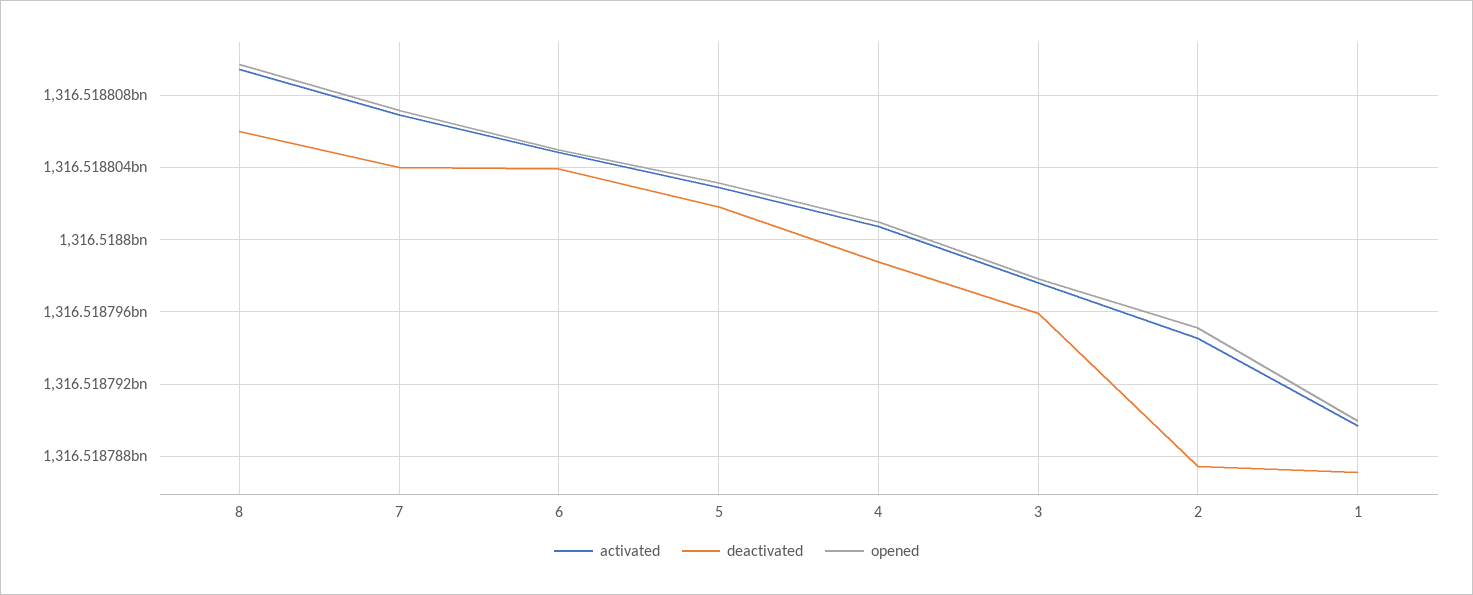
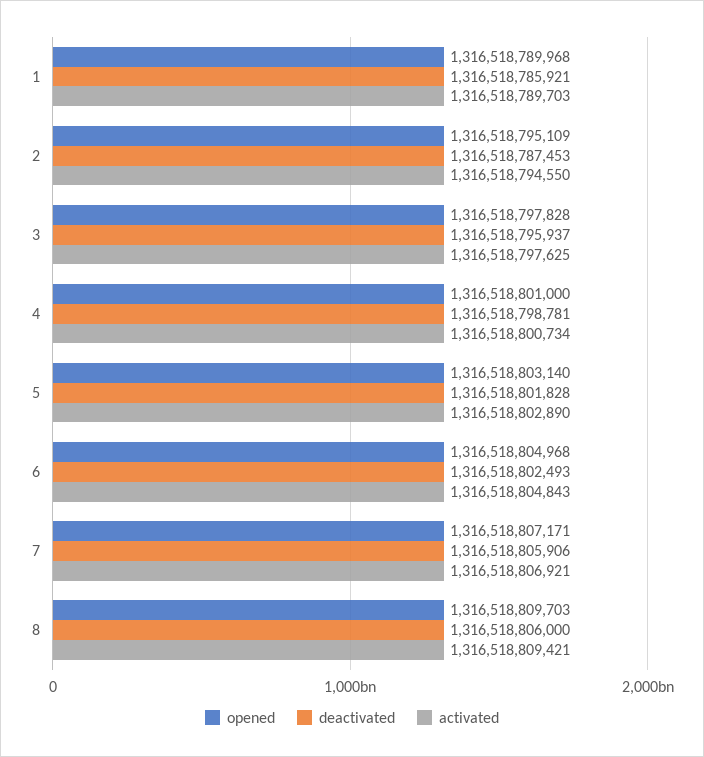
  {
    "activated": {
      "8": 1316518809421,
      "7": 1316518806921,
      "6": 1316518804843,
      "5": 1316518802890,
      "4": 1316518800734,
      "3": 1316518797625,
      "2": 1316518794550,
      "1": 1316518789703
    },
    "deactivated": {
      "8": 1316518806000,
-     "7": 1316518804000,
+     "7": 1316518805906,
-     "6": 1316518804000,
+     "6": 1316518802493,
      "5": 1316518801828,
      "4": 1316518798781,
      "3": 1316518795937,
      "2": 1316518787453,
-     "1": 1316518787000
+     "1": 1316518785921
    },
    "opened": {
      "8": 1316518809703,
      "7": 1316518807171,
      "6": 1316518804968,
      "5": 1316518803140,
      "4": 1316518801000,
      "3": 1316518797828,
      "2": 1316518795109,
      "1": 1316518789968
    }
  }

